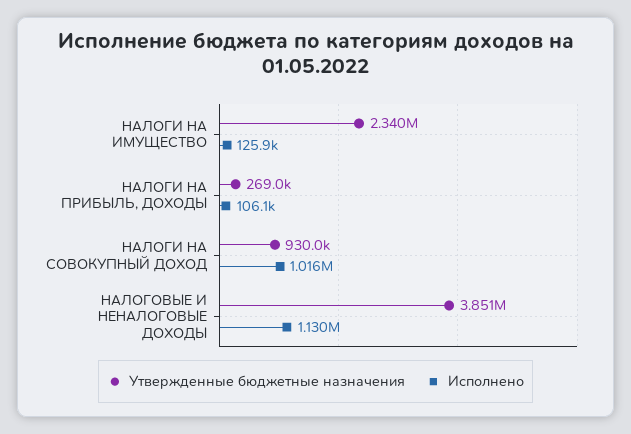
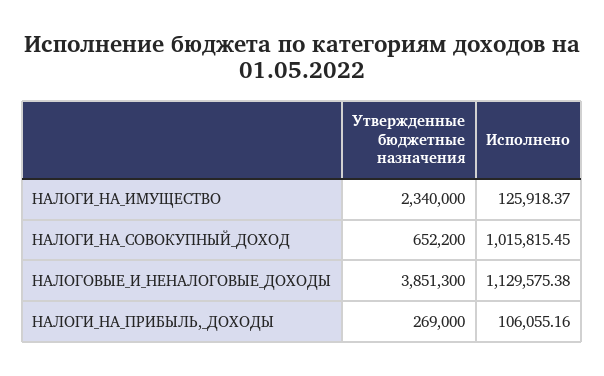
  {
    "Утвержденные бюджетные назначения": {
      "НАЛОГИ НА ИМУЩЕСТВО": 2340000,
      "НАЛОГИ НА ПРИБЫЛЬ, ДОХОДЫ": 269000,
-     "НАЛОГИ НА СОВОКУПНЫЙ ДОХОД": 930000,
+     "НАЛОГИ НА СОВОКУПНЫЙ ДОХОД": 652200,
      "НАЛОГОВЫЕ И НЕНАЛОГОВЫЕ ДОХОДЫ": 3851300
    },
    "Исполнено": {
      "НАЛОГИ НА ИМУЩЕСТВО": 125918.37,
      "НАЛОГИ НА ПРИБЫЛЬ, ДОХОДЫ": 106055.16,
      "НАЛОГИ НА СОВОКУПНЫЙ ДОХОД": 1015815.45,
      "НАЛОГОВЫЕ И НЕНАЛОГОВЫЕ ДОХОДЫ": 1129575.38
    }
  }

